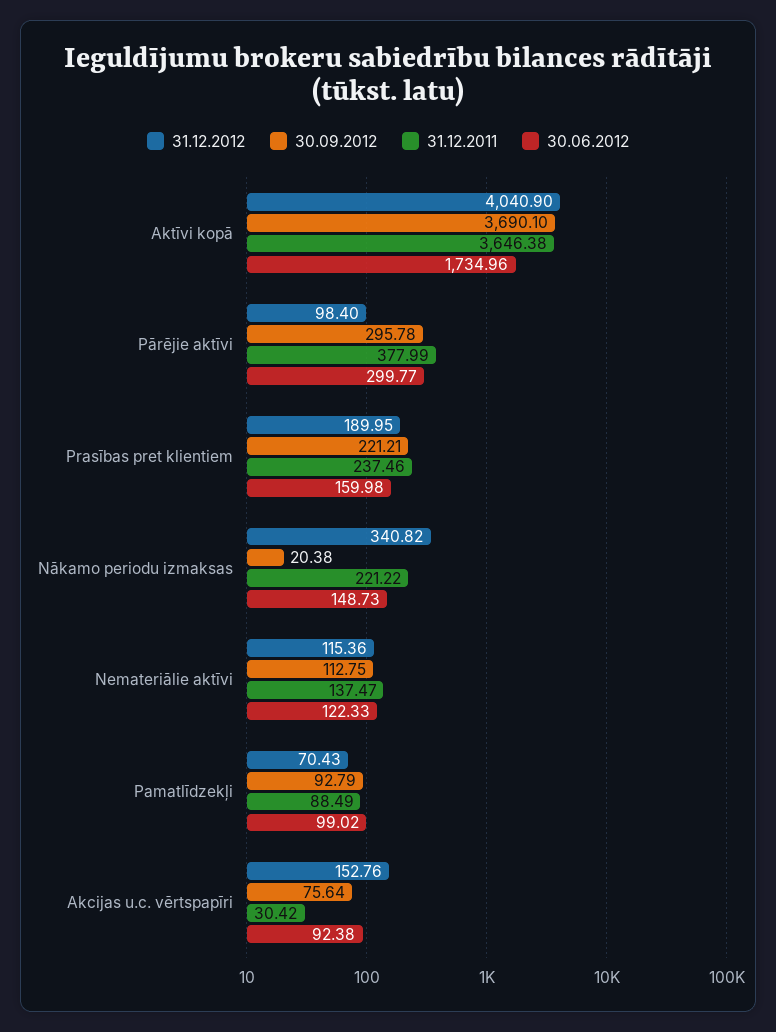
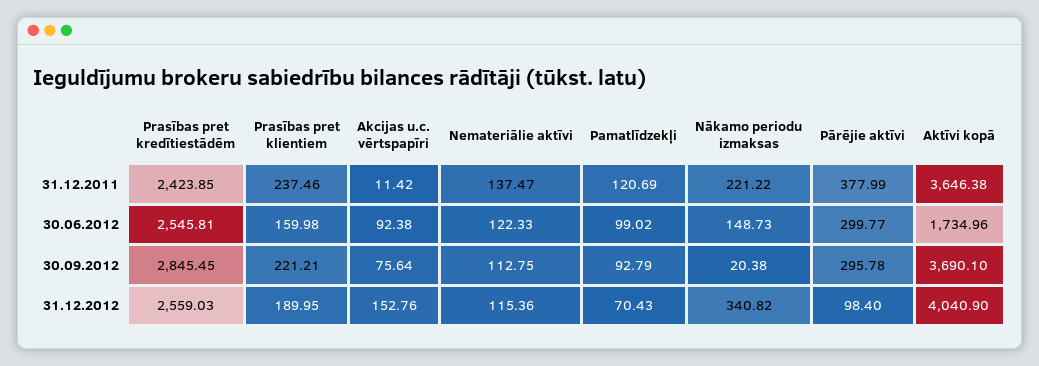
  {
    "31.12.2012": {
      "Aktīvi kopā": 4040.9,
      "Pārējie aktīvi": 98.4,
      "Prasības pret klientiem": 189.95,
      "Nākamo periodu izmaksas": 340.82,
      "Nemateriālie aktīvi": 115.36,
      "Pamatlīdzekļi": 70.43,
-     "Akcijas u.c. vērtspapīri": 152.76
+     "Akcijas u.c. vērtspapīri": 152.76,
+     "Prasības pret kredītiestādēm": 2559.03
    },
    "30.09.2012": {
      "Aktīvi kopā": 3690.1,
      "Pārējie aktīvi": 295.78,
      "Prasības pret klientiem": 221.21,
      "Nākamo periodu izmaksas": 20.38,
      "Nemateriālie aktīvi": 112.75,
      "Pamatlīdzekļi": 92.79,
-     "Akcijas u.c. vērtspapīri": 75.64
+     "Akcijas u.c. vērtspapīri": 75.64,
+     "Prasības pret kredītiestādēm": 2845.45
    },
    "31.12.2011": {
      "Aktīvi kopā": 3646.38,
      "Pārējie aktīvi": 377.99,
      "Prasības pret klientiem": 237.46,
      "Nākamo periodu izmaksas": 221.22,
      "Nemateriālie aktīvi": 137.47,
-     "Pamatlīdzekļi": 88.49,
+     "Pamatlīdzekļi": 120.69,
-     "Akcijas u.c. vērtspapīri": 30.42
+     "Akcijas u.c. vērtspapīri": 11.42,
+     "Prasības pret kredītiestādēm": 2423.85
    },
    "30.06.2012": {
      "Aktīvi kopā": 1734.96,
      "Pārējie aktīvi": 299.77,
      "Prasības pret klientiem": 159.98,
      "Nākamo periodu izmaksas": 148.73,
      "Nemateriālie aktīvi": 122.33,
      "Pamatlīdzekļi": 99.02,
-     "Akcijas u.c. vērtspapīri": 92.38
+     "Akcijas u.c. vērtspapīri": 92.38,
+     "Prasības pret kredītiestādēm": 2545.81
    }
  }

